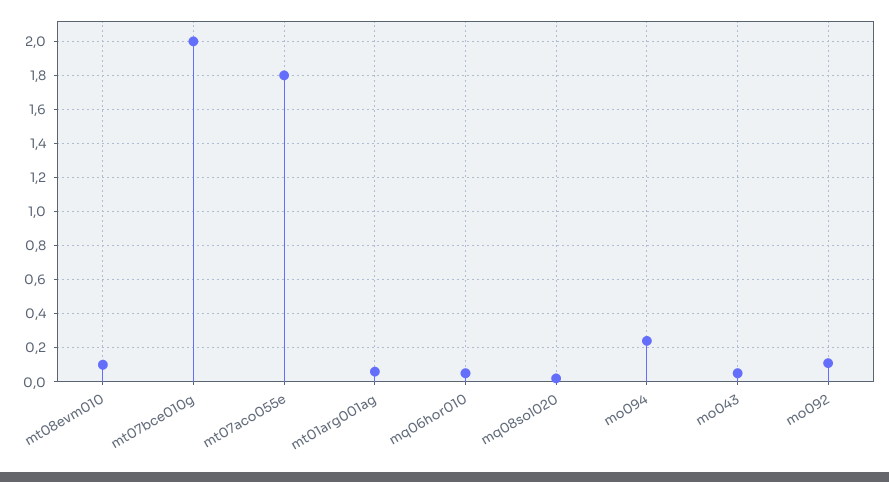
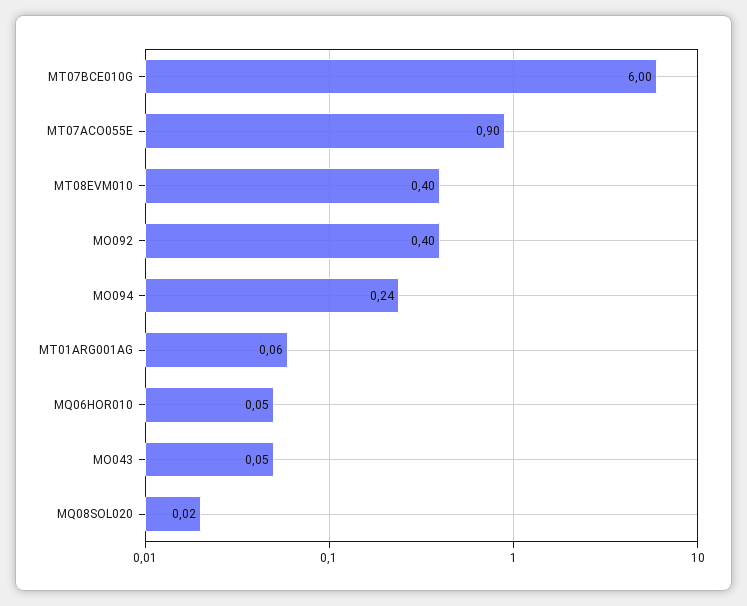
  {
-   "mt08evm010": 0.1,
+   "mt08evm010": 0.4,
-   "mt07bce010g": 2,
+   "mt07bce010g": 6,
-   "mt07aco055e": 1.8,
+   "mt07aco055e": 0.9,
    "mt01arg001ag": 0.06,
    "mq06hor010": 0.05,
    "mq08sol020": 0.02,
    "mo094": 0.24,
    "mo043": 0.05,
-   "mo092": 0.1
+   "mo092": 0.4
  }

